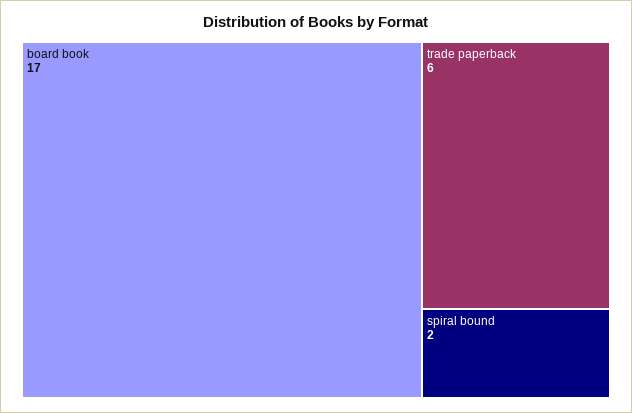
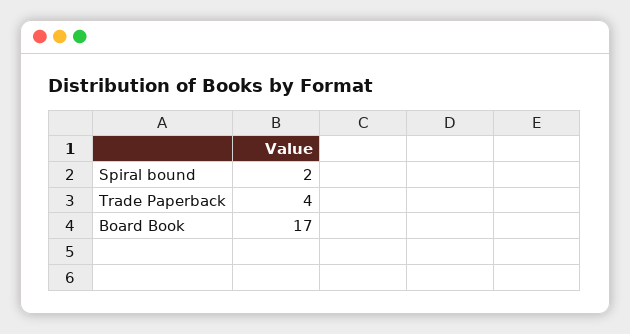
  {
    "board book": 17,
-   "trade paperback": 6,
+   "trade paperback": 4,
    "spiral bound": 2
  }

